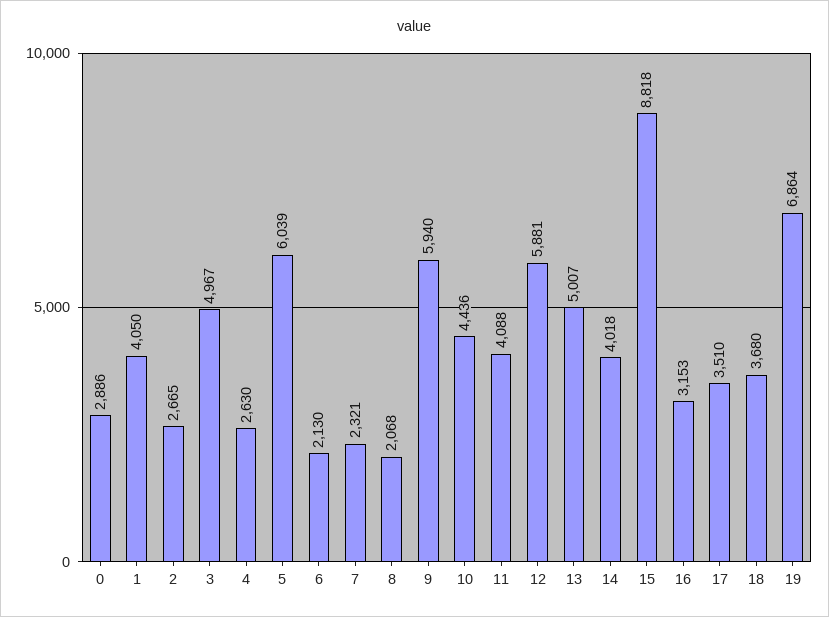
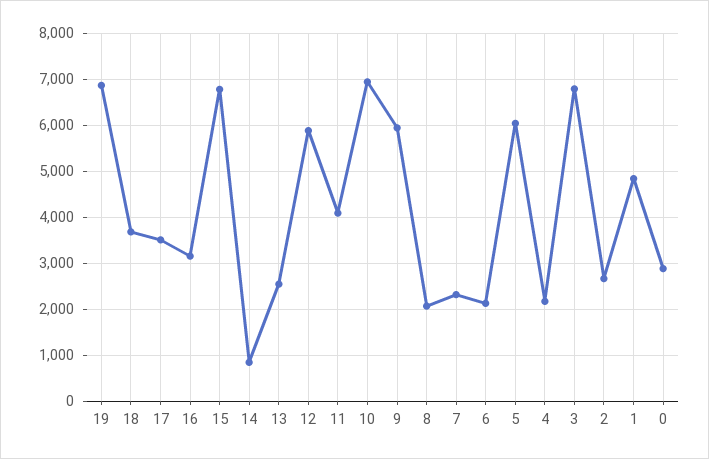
  {
    "0": 2886,
-   "1": 4050,
+   "1": 4800,
    "2": 2665,
-   "3": 4967,
+   "3": 6800,
-   "4": 2630,
+   "4": 2200,
    "5": 6039,
    "6": 2130,
    "7": 2321,
    "8": 2068,
    "9": 5940,
-   "10": 4436,
+   "10": 7000,
    "11": 4088,
    "12": 5881,
-   "13": 5007,
+   "13": 2600,
-   "14": 4018,
+   "14": 800,
-   "15": 8818,
+   "15": 6800,
    "16": 3153,
    "17": 3510,
    "18": 3680,
    "19": 6864
  }

